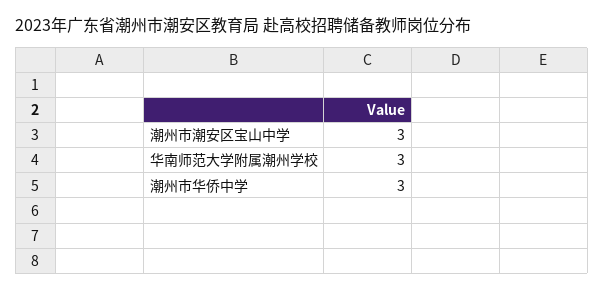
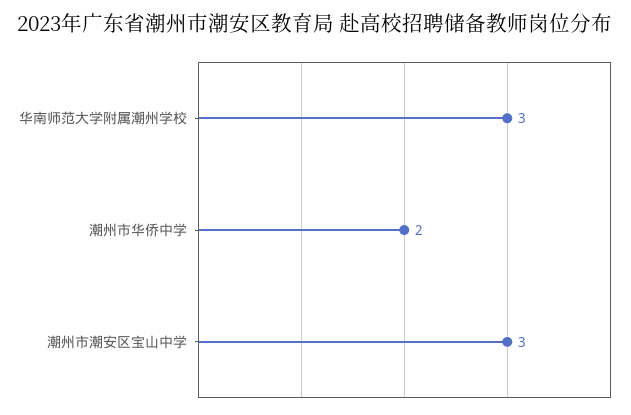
  {
    "潮州市潮安区宝山中学": 3,
    "华南师范大学附属潮州学校": 3,
-   "潮州市华侨中学": 3
+   "潮州市华侨中学": 2
  }

